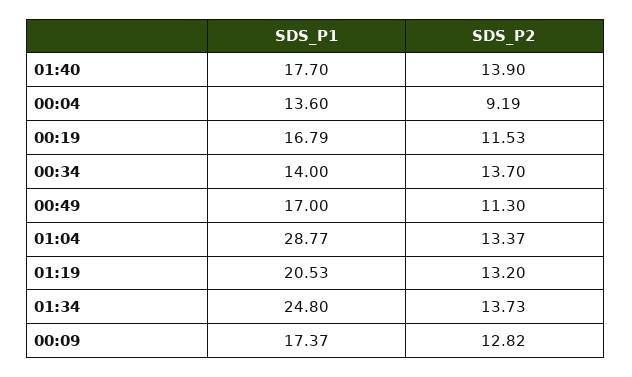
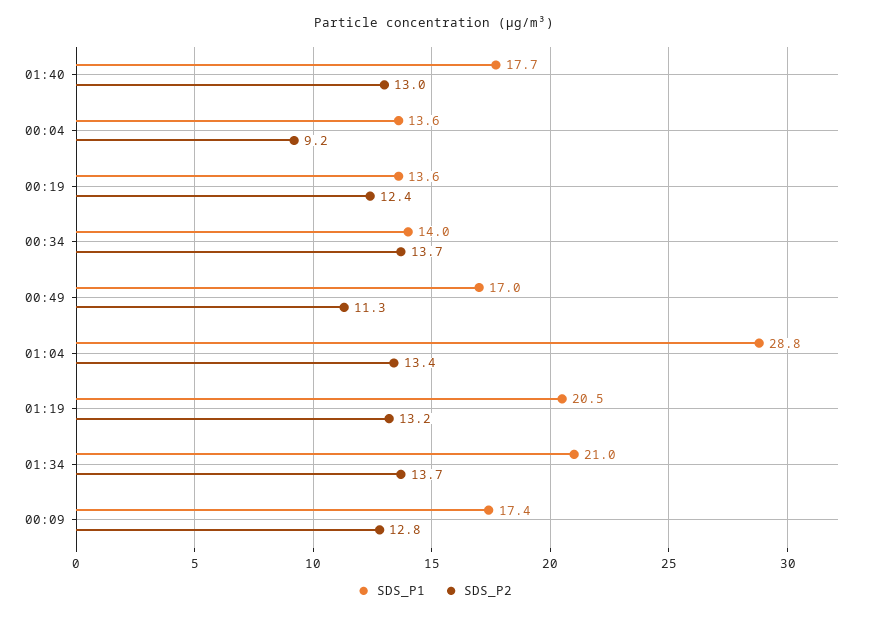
  {
    "SDS_P1": {
      "01:40": 17.7,
      "00:04": 13.6,
-     "00:19": 16.79,
+     "00:19": 13.6,
      "00:34": 14,
      "00:49": 17,
      "01:04": 28.77,
      "01:19": 20.53,
-     "01:34": 24.8,
+     "01:34": 21,
      "00:09": 17.37
    },
    "SDS_P2": {
-     "01:40": 13.9,
+     "01:40": 13,
      "00:04": 9.19,
-     "00:19": 11.53,
+     "00:19": 12.4,
      "00:34": 13.7,
      "00:49": 11.3,
      "01:04": 13.37,
      "01:19": 13.2,
      "01:34": 13.73,
      "00:09": 12.82
    }
  }

